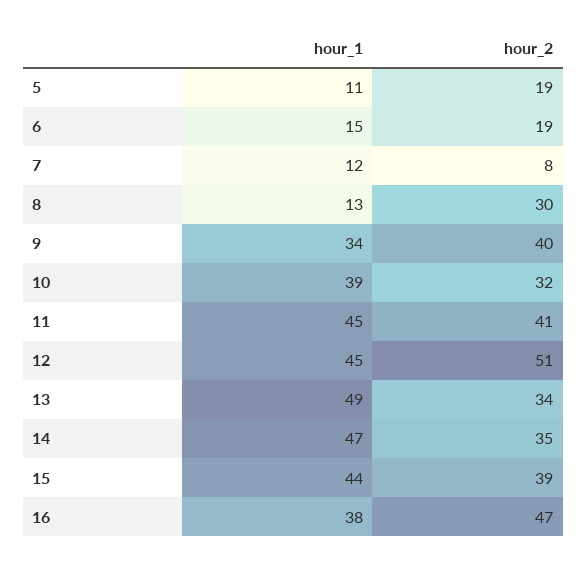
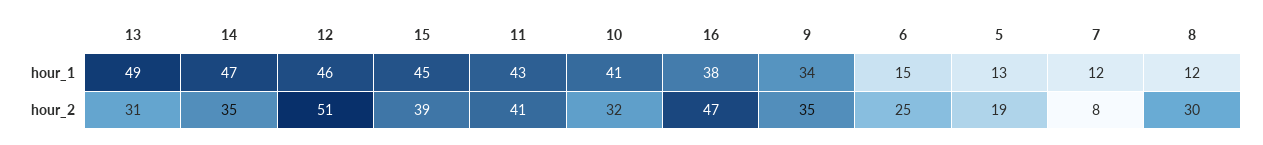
  {
    "hour_1": {
-     "5": 11,
+     "5": 13,
      "6": 15,
      "7": 12,
-     "8": 13,
+     "8": 12,
      "9": 34,
-     "10": 39,
+     "10": 41,
-     "11": 45,
+     "11": 43,
-     "12": 45,
+     "12": 46,
      "13": 49,
      "14": 47,
-     "15": 44,
+     "15": 45,
      "16": 38
    },
    "hour_2": {
      "5": 19,
-     "6": 19,
+     "6": 25,
      "7": 8,
      "8": 30,
-     "9": 40,
+     "9": 35,
      "10": 32,
      "11": 41,
      "12": 51,
-     "13": 34,
+     "13": 31,
      "14": 35,
      "15": 39,
      "16": 47
    }
  }

